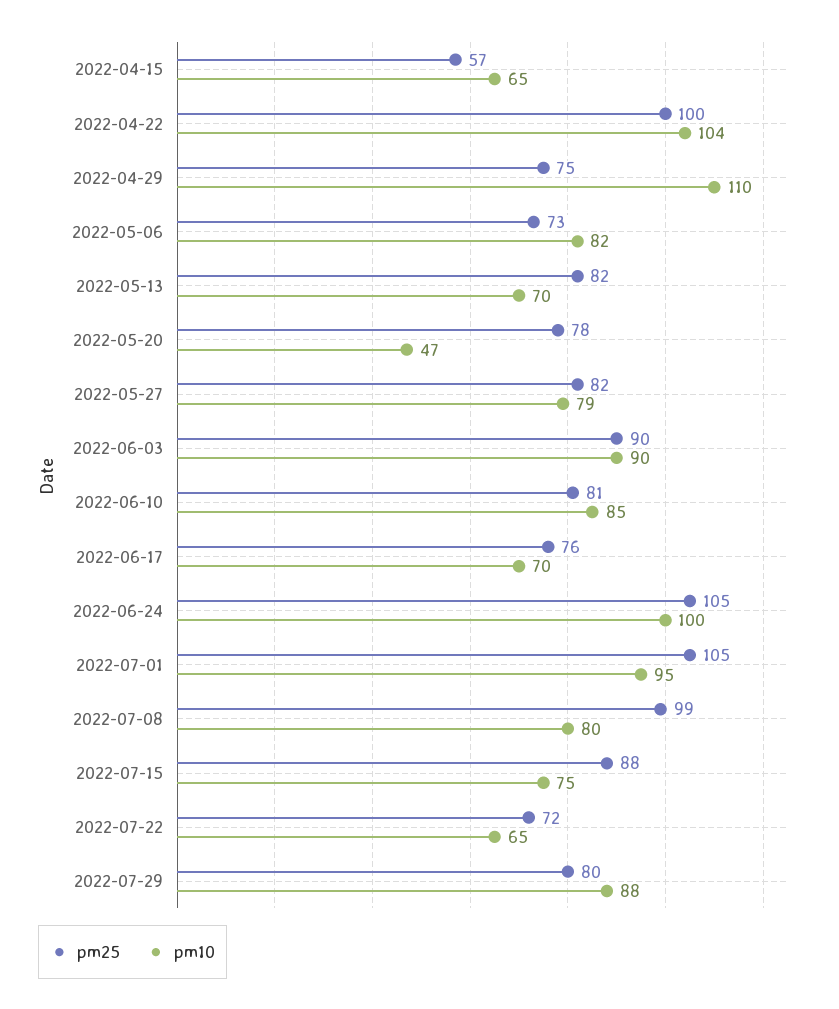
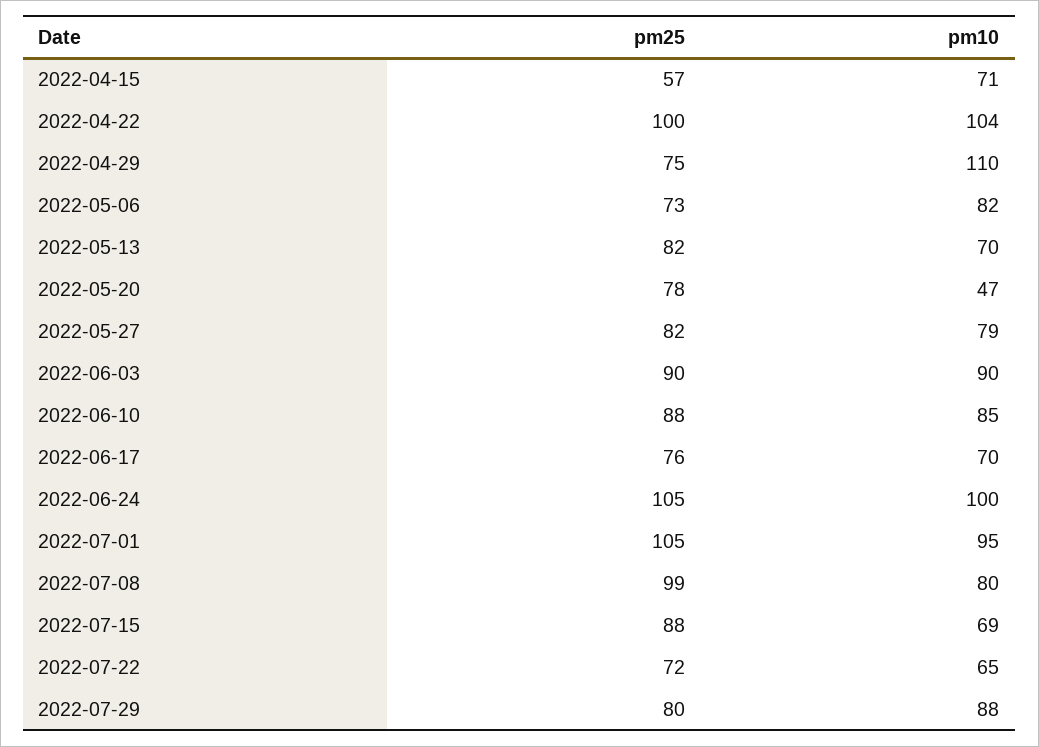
  {
    "pm25": {
      "2022-04-15": 57,
      "2022-04-22": 100,
      "2022-04-29": 75,
      "2022-05-06": 73,
      "2022-05-13": 82,
      "2022-05-20": 78,
      "2022-05-27": 82,
      "2022-06-03": 90,
-     "2022-06-10": 81,
+     "2022-06-10": 88,
      "2022-06-17": 76,
      "2022-06-24": 105,
      "2022-07-01": 105,
      "2022-07-08": 99,
      "2022-07-15": 88,
      "2022-07-22": 72,
      "2022-07-29": 80
    },
    "pm10": {
-     "2022-04-15": 65,
+     "2022-04-15": 71,
      "2022-04-22": 104,
      "2022-04-29": 110,
      "2022-05-06": 82,
      "2022-05-13": 70,
      "2022-05-20": 47,
      "2022-05-27": 79,
      "2022-06-03": 90,
      "2022-06-10": 85,
      "2022-06-17": 70,
      "2022-06-24": 100,
      "2022-07-01": 95,
      "2022-07-08": 80,
-     "2022-07-15": 75,
+     "2022-07-15": 69,
      "2022-07-22": 65,
      "2022-07-29": 88
    }
  }

